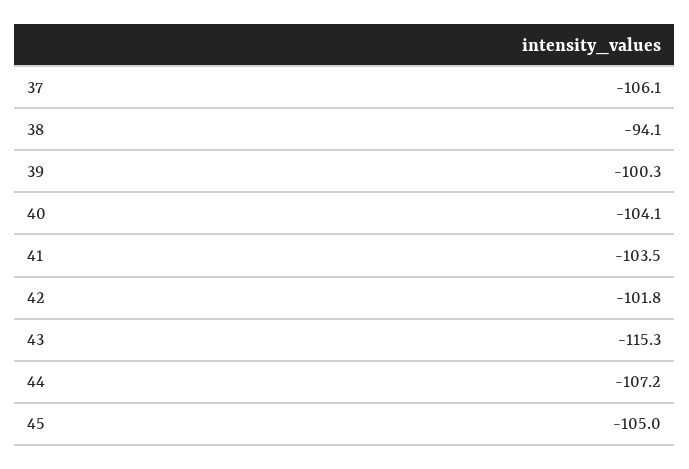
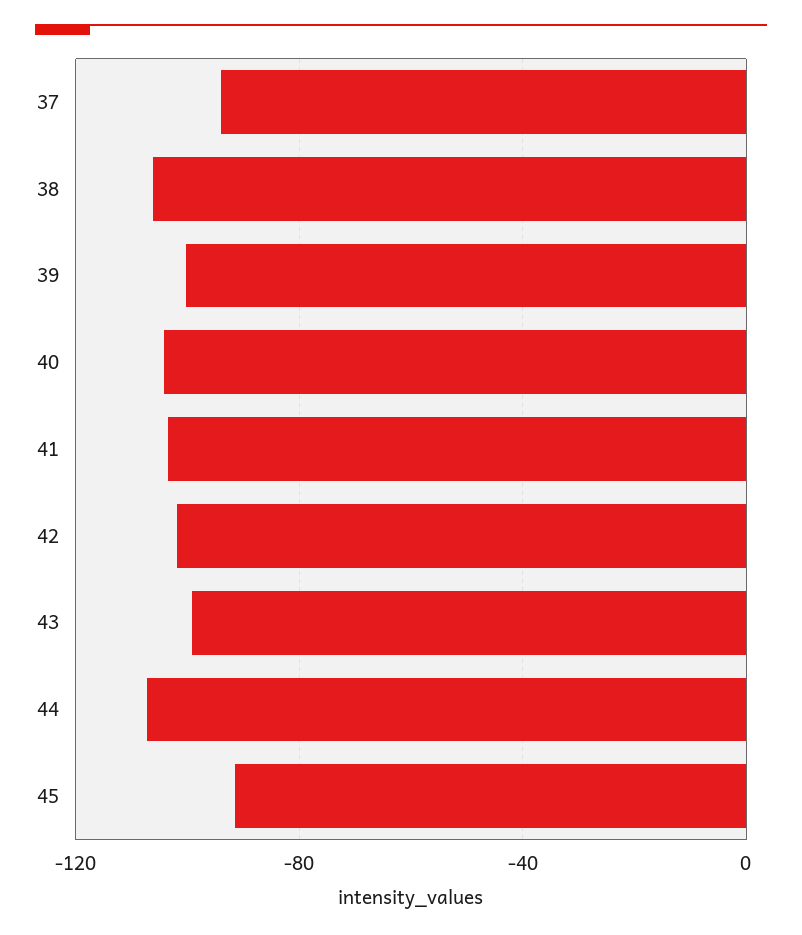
  {
-   "37": -106.1,
+   "37": -95,
-   "38": -94.1,
+   "38": -105,
    "39": -100.3,
    "40": -104.1,
    "41": -103.5,
    "42": -101.8,
-   "43": -115.3,
+   "43": -100,
    "44": -107.2,
-   "45": -105
+   "45": -90
  }

